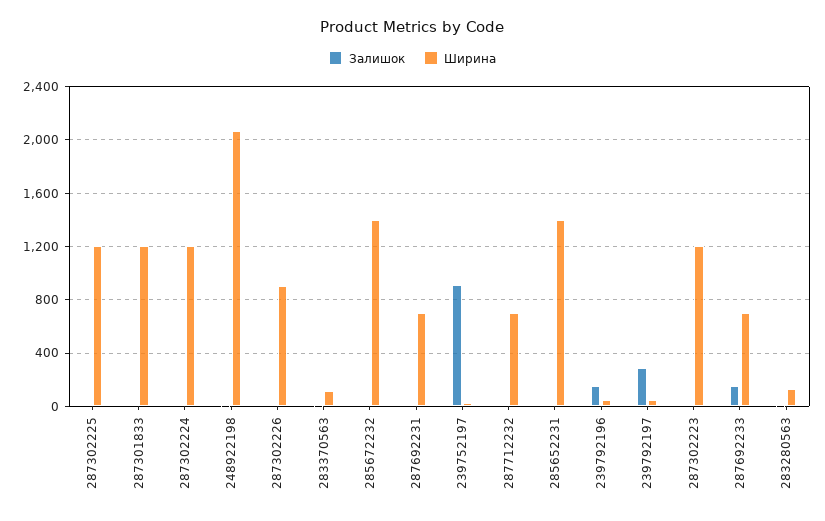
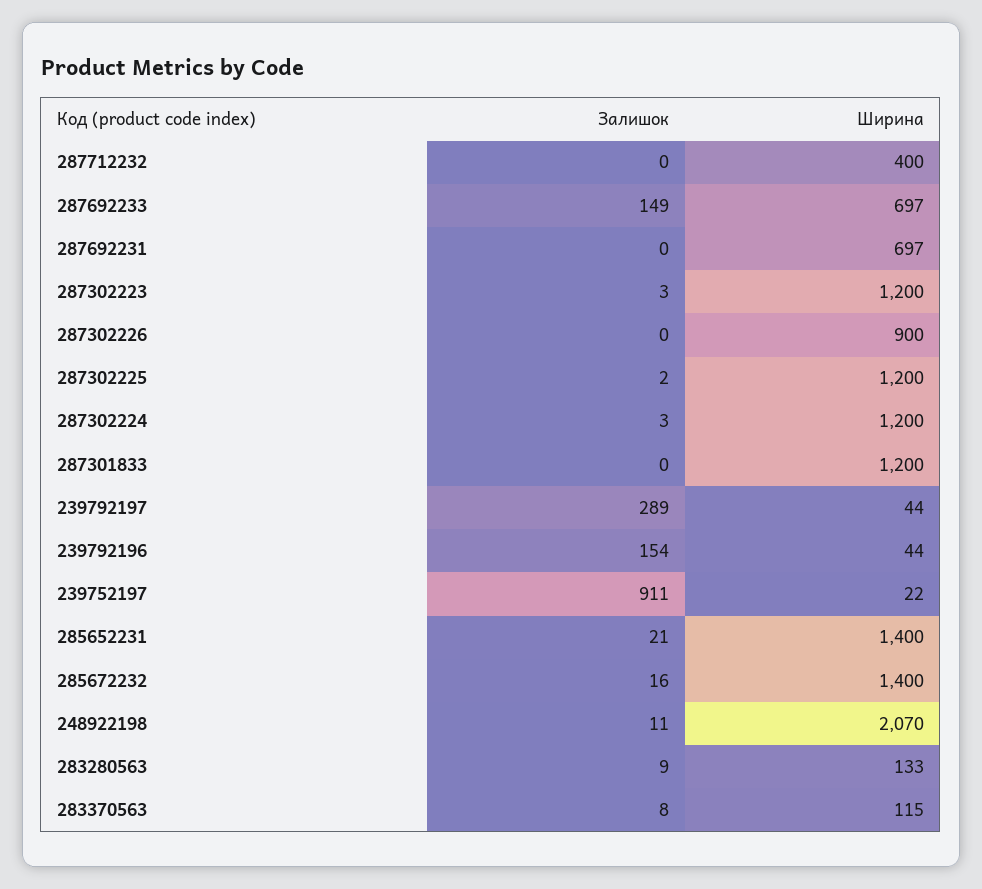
  {
    "Залишок": {
      "287302225": 2,
      "287301833": 0,
      "287302224": 3,
      "248922198": 11,
      "287302226": 0,
      "283370563": 8,
      "285672232": 16,
      "287692231": 0,
      "239752197": 911,
      "287712232": 0,
      "285652231": 21,
      "239792196": 154,
      "239792197": 289,
      "287302223": 3,
      "287692233": 149,
      "283280563": 9
    },
    "Ширина": {
      "287302225": 1200,
      "287301833": 1200,
      "287302224": 1200,
      "248922198": 2070,
      "287302226": 900,
      "283370563": 115,
      "285672232": 1400,
      "287692231": 697,
      "239752197": 22,
-     "287712232": 700,
+     "287712232": 400,
      "285652231": 1400,
      "239792196": 44,
      "239792197": 44,
      "287302223": 1200,
      "287692233": 697,
      "283280563": 133
    }
  }

